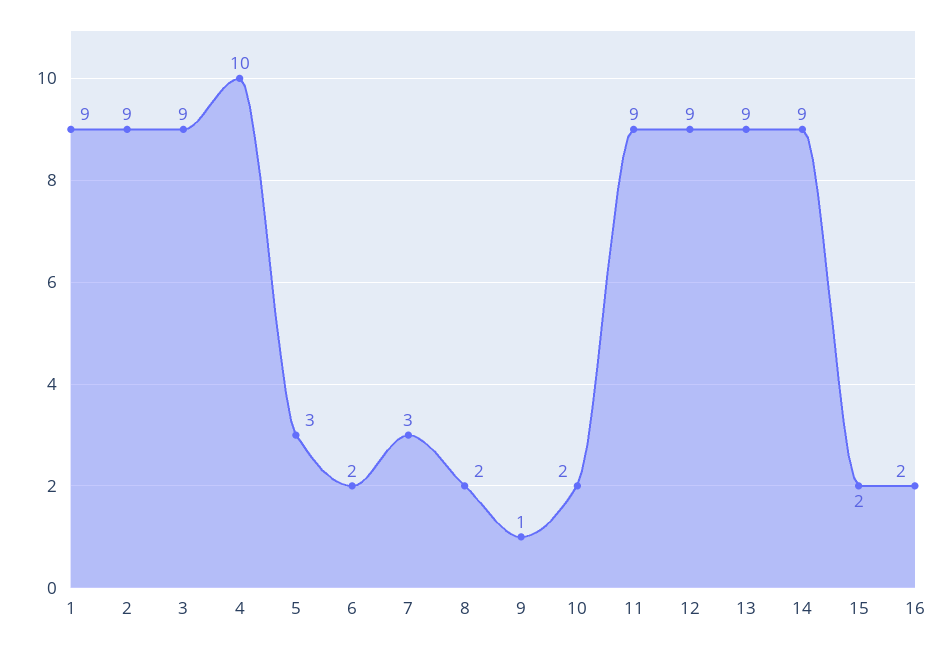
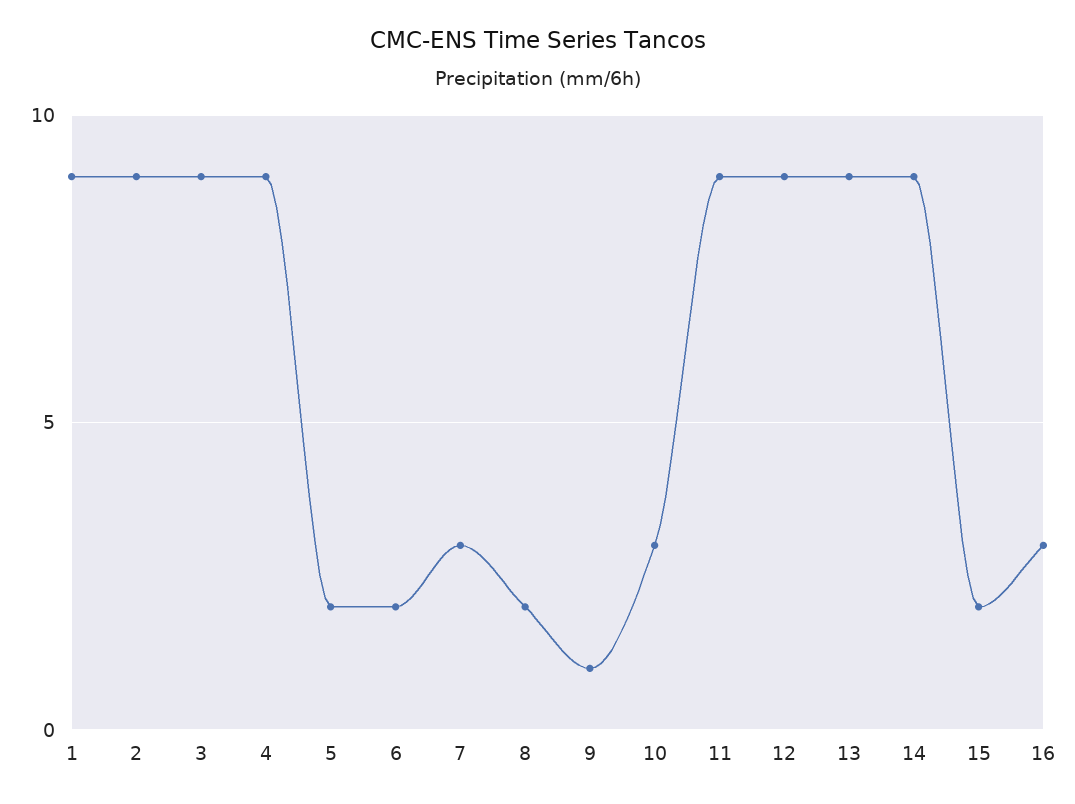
  {
    "1": 9,
    "2": 9,
    "3": 9,
-   "4": 10,
+   "4": 9,
-   "5": 3,
+   "5": 2,
    "6": 2,
    "7": 3,
    "8": 2,
    "9": 1,
-   "10": 2,
+   "10": 3,
    "11": 9,
    "12": 9,
    "13": 9,
    "14": 9,
    "15": 2,
-   "16": 2
+   "16": 3
  }

